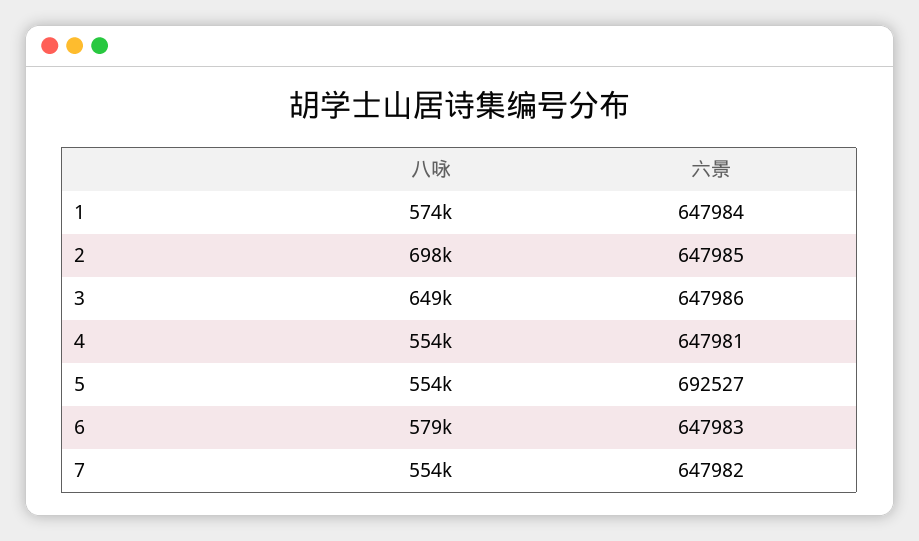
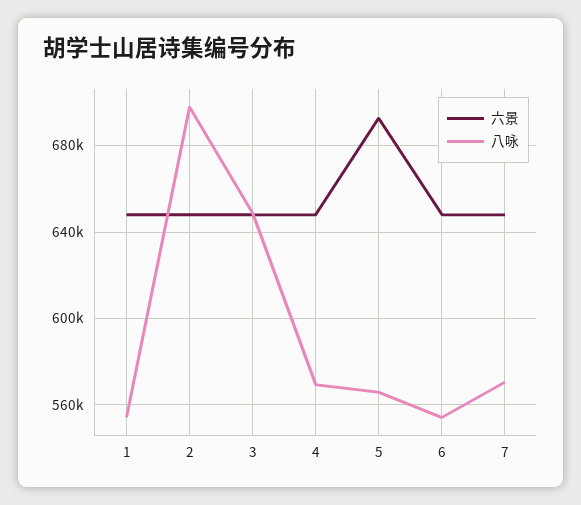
  {
    "八咏": {
-     "1": 574000,
+     "1": 555000,
      "2": 698000,
      "3": 649000,
-     "4": 554000,
+     "4": 570000,
-     "5": 554000,
+     "5": 565000,
-     "6": 579000,
+     "6": 555000,
-     "7": 554000
+     "7": 570000
    },
    "六景": {
      "1": 647984,
      "2": 647985,
      "3": 647986,
      "4": 647981,
      "5": 692527,
      "6": 647983,
      "7": 647982
    }
  }

